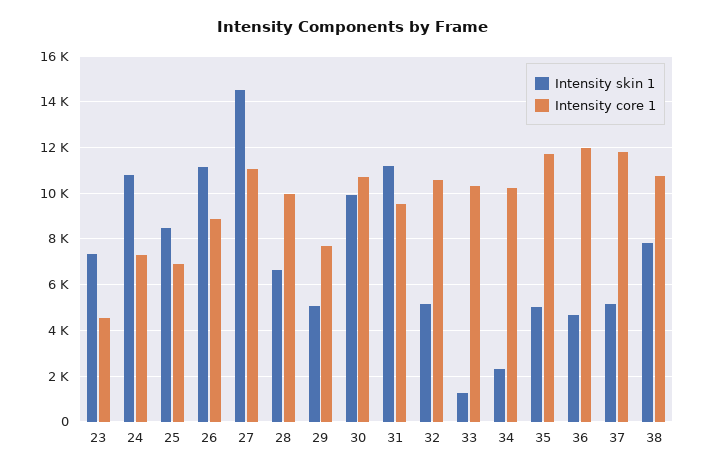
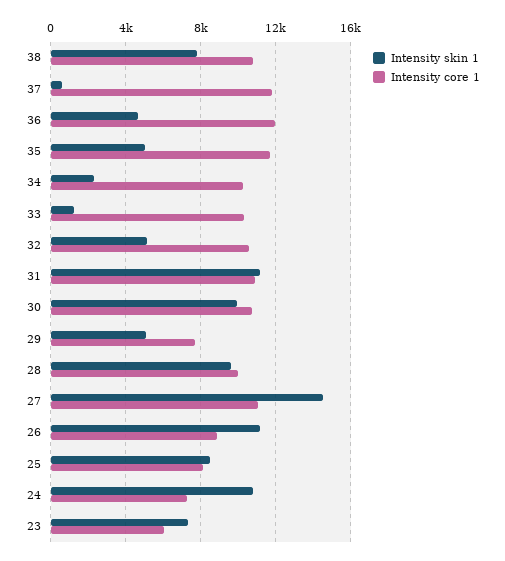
  {
    "Intensity skin 1": {
      "23": 7500,
      "24": 11000,
      "25": 8500,
      "26": 11000,
      "27": 14500,
-     "28": 6500,
+     "28": 9500,
      "29": 5000,
      "30": 10000,
      "31": 11000,
      "32": 5000,
      "33": 1500,
      "34": 2500,
      "35": 5000,
      "36": 4500,
-     "37": 5000,
+     "37": 500,
      "38": 8000
    },
    "Intensity core 1": {
-     "23": 4500,
+     "23": 6000,
      "24": 7500,
-     "25": 7000,
+     "25": 8000,
      "26": 9000,
      "27": 11000,
      "28": 10000,
      "29": 7500,
      "30": 10500,
-     "31": 9500,
+     "31": 11000,
      "32": 10500,
      "33": 10500,
      "34": 10000,
      "35": 11500,
      "36": 12000,
      "37": 12000,
      "38": 11000
    }
  }

